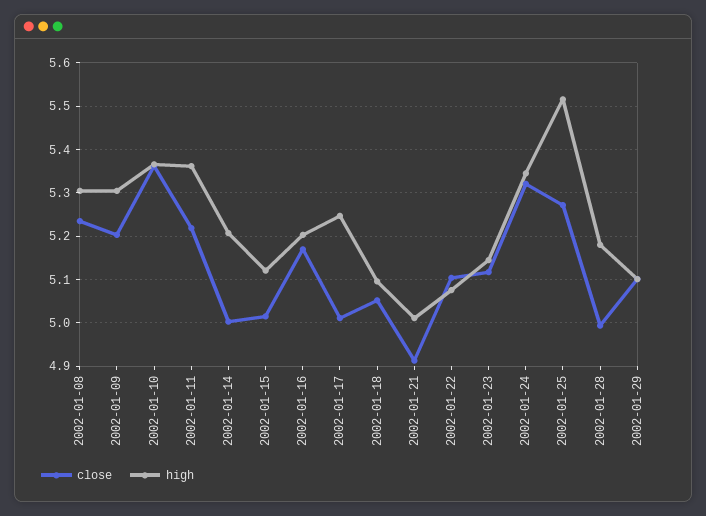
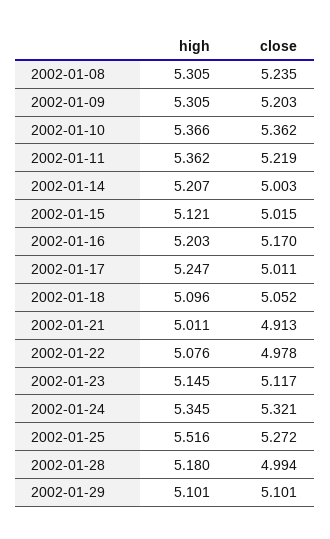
  {
    "close": {
      "2002-01-08": 5.235,
      "2002-01-09": 5.203,
      "2002-01-10": 5.362,
      "2002-01-11": 5.219,
      "2002-01-14": 5.003,
      "2002-01-15": 5.015,
      "2002-01-16": 5.17,
      "2002-01-17": 5.011,
      "2002-01-18": 5.052,
      "2002-01-21": 4.913,
-     "2002-01-22": 5.1,
+     "2002-01-22": 4.978,
      "2002-01-23": 5.117,
      "2002-01-24": 5.321,
      "2002-01-25": 5.272,
      "2002-01-28": 4.994,
      "2002-01-29": 5.101
    },
    "high": {
      "2002-01-08": 5.305,
      "2002-01-09": 5.305,
      "2002-01-10": 5.366,
      "2002-01-11": 5.362,
      "2002-01-14": 5.207,
      "2002-01-15": 5.121,
      "2002-01-16": 5.203,
      "2002-01-17": 5.247,
      "2002-01-18": 5.096,
      "2002-01-21": 5.011,
      "2002-01-22": 5.076,
      "2002-01-23": 5.145,
      "2002-01-24": 5.345,
      "2002-01-25": 5.516,
      "2002-01-28": 5.18,
      "2002-01-29": 5.101
    }
  }

